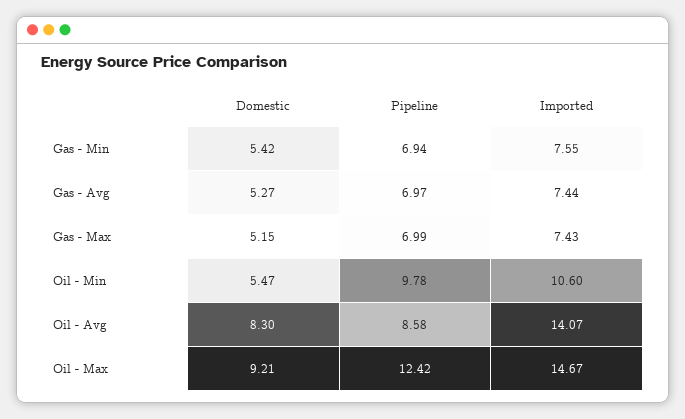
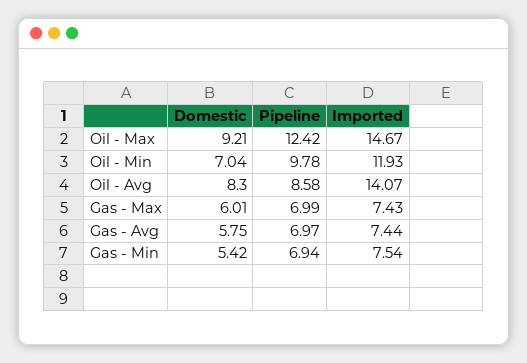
  {
    "Domestic": {
      "Gas - Min": 5.42,
-     "Gas - Avg": 5.27,
+     "Gas - Avg": 5.75,
-     "Gas - Max": 5.15,
+     "Gas - Max": 6.01,
-     "Oil - Min": 5.47,
+     "Oil - Min": 7.04,
      "Oil - Avg": 8.3,
      "Oil - Max": 9.21
    },
    "Pipeline": {
      "Gas - Min": 6.94,
      "Gas - Avg": 6.97,
      "Gas - Max": 6.99,
      "Oil - Min": 9.78,
      "Oil - Avg": 8.58,
      "Oil - Max": 12.42
    },
    "Imported": {
-     "Gas - Min": 7.55,
+     "Gas - Min": 7.54,
      "Gas - Avg": 7.44,
      "Gas - Max": 7.43,
-     "Oil - Min": 10.6,
+     "Oil - Min": 11.93,
      "Oil - Avg": 14.07,
      "Oil - Max": 14.67
    }
  }

